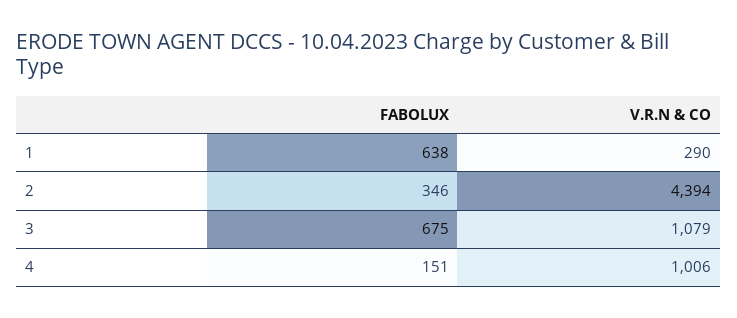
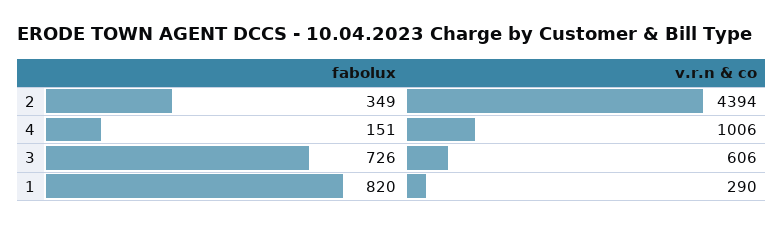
  {
    "FABOLUX": {
-     "1": 638,
+     "1": 820,
-     "2": 346,
+     "2": 349,
-     "3": 675,
+     "3": 726,
      "4": 151
    },
    "V.R.N & CO": {
      "1": 290,
      "2": 4394,
-     "3": 1079,
+     "3": 606,
      "4": 1006
    }
  }

